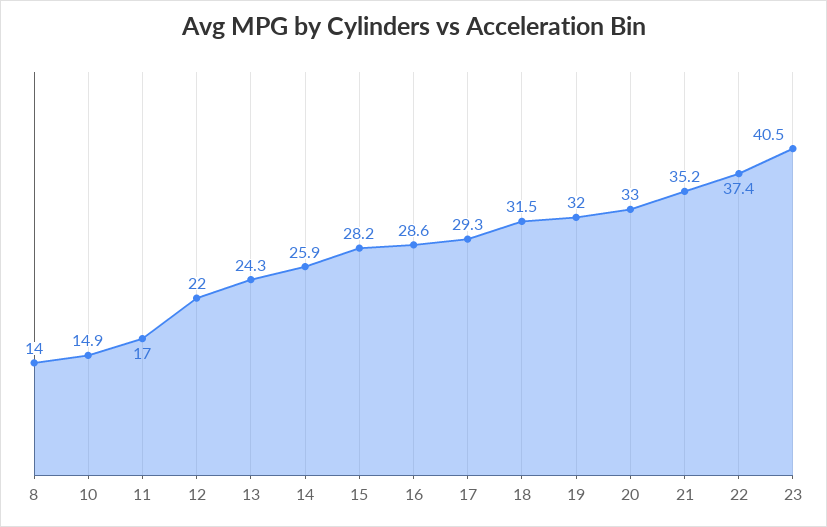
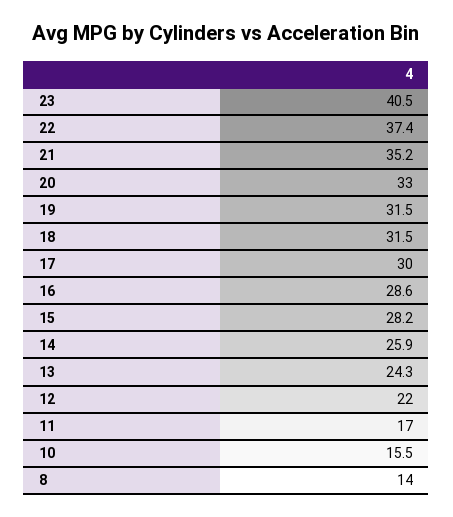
  {
    "8": 14,
-   "10": 14.9,
+   "10": 15.5,
    "11": 17,
    "12": 22,
    "13": 24.3,
    "14": 25.9,
    "15": 28.2,
    "16": 28.6,
-   "17": 29.3,
+   "17": 30,
    "18": 31.5,
-   "19": 32,
+   "19": 31.5,
    "20": 33,
    "21": 35.2,
    "22": 37.4,
    "23": 40.5
  }

